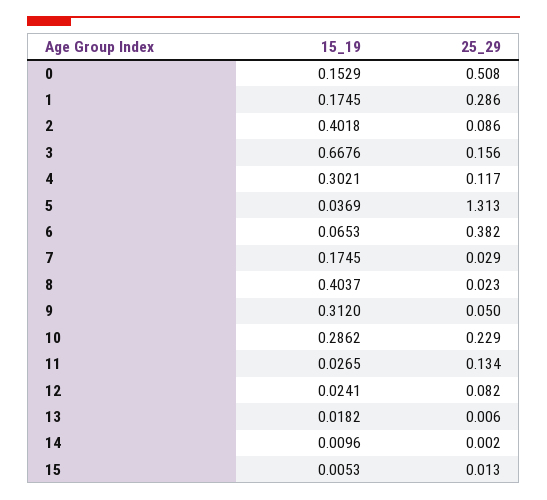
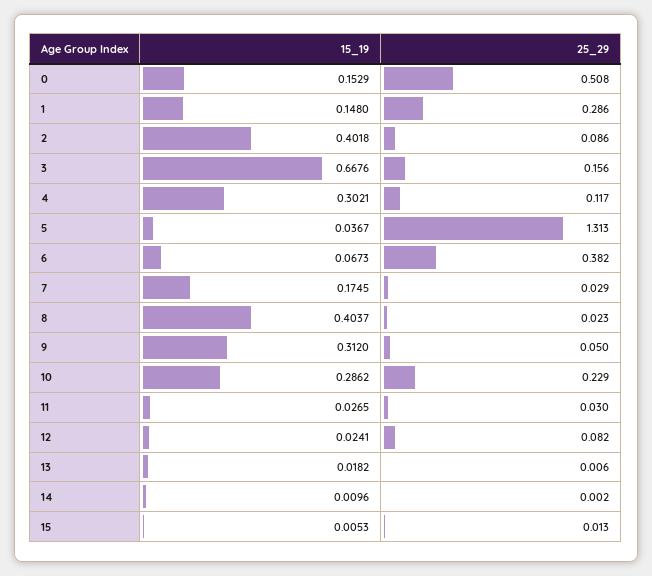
  {
    "15_19": {
      "0": 0.1529,
-     "1": 0.1745,
+     "1": 0.148,
      "2": 0.4018,
      "3": 0.6676,
      "4": 0.3021,
-     "5": 0.0369,
+     "5": 0.0367,
-     "6": 0.0653,
+     "6": 0.0673,
      "7": 0.1745,
      "8": 0.4037,
      "9": 0.312,
      "10": 0.2862,
      "11": 0.0265,
      "12": 0.0241,
      "13": 0.0182,
      "14": 0.0096,
      "15": 0.0053
    },
    "25_29": {
      "0": 0.508,
      "1": 0.286,
      "2": 0.086,
      "3": 0.156,
      "4": 0.117,
      "5": 1.313,
      "6": 0.382,
      "7": 0.029,
      "8": 0.023,
      "9": 0.05,
      "10": 0.229,
-     "11": 0.134,
+     "11": 0.03,
      "12": 0.082,
      "13": 0.006,
      "14": 0.002,
      "15": 0.013
    }
  }

